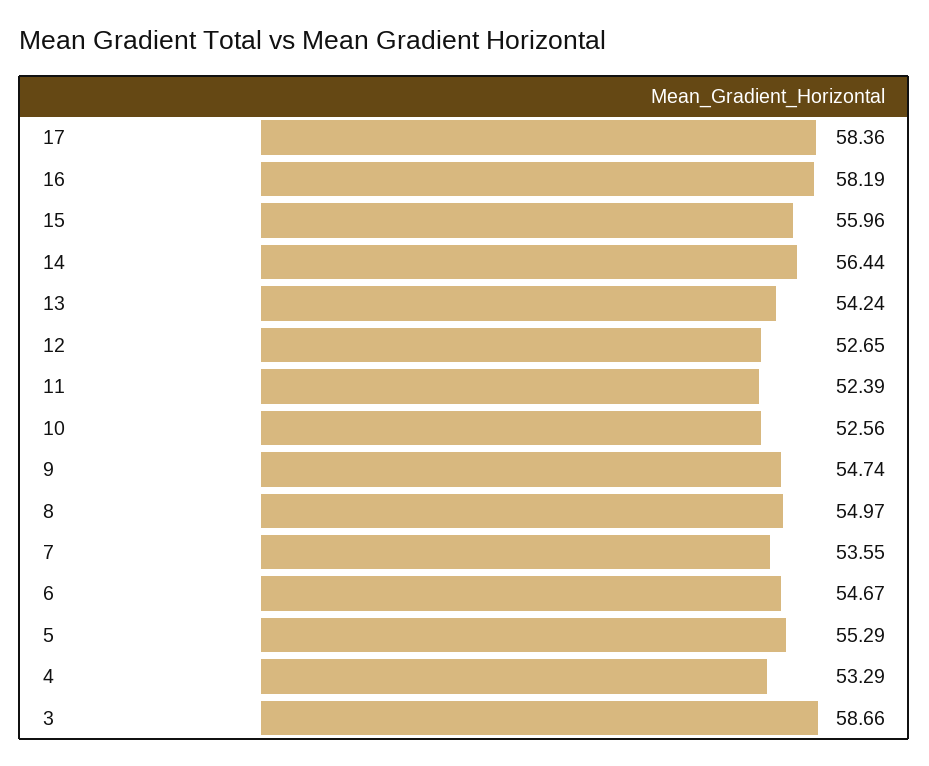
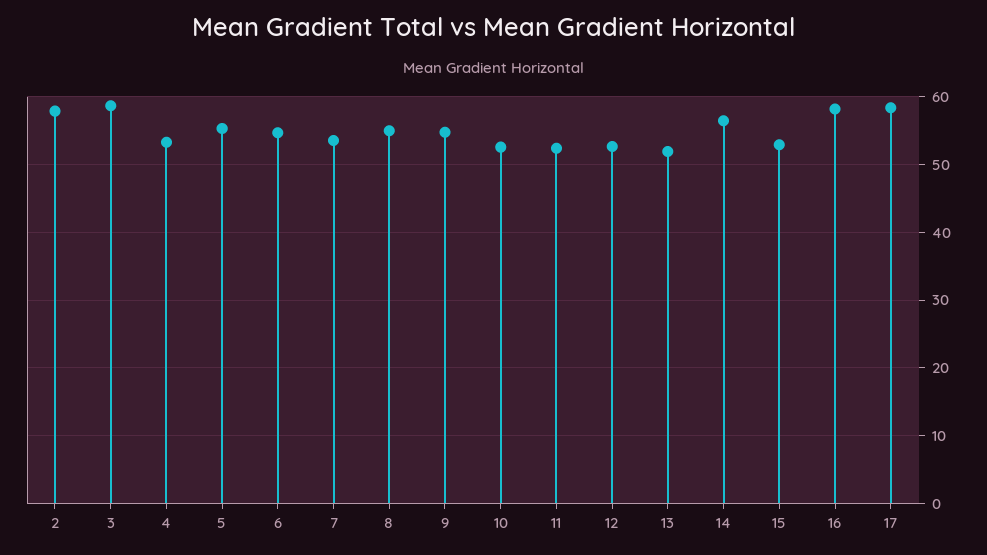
  {
    "17": 58.36,
    "16": 58.19,
-   "15": 55.96,
+   "15": 53,
    "14": 56.44,
-   "13": 54.24,
+   "13": 52,
    "12": 52.65,
    "11": 52.39,
    "10": 52.56,
    "9": 54.74,
    "8": 54.97,
    "7": 53.55,
    "6": 54.67,
    "5": 55.29,
    "4": 53.29,
-   "3": 58.66
+   "3": 58.66,
+   "2": 58
  }

